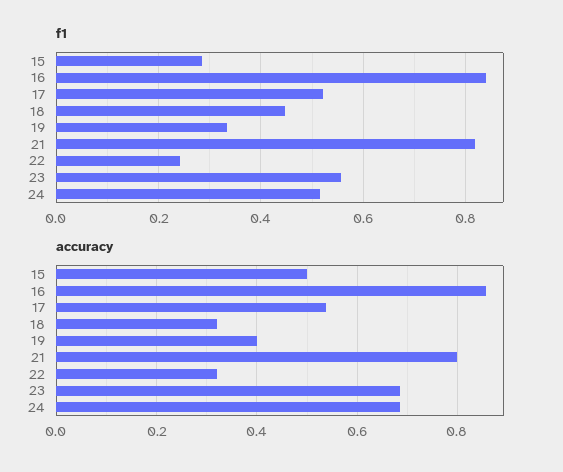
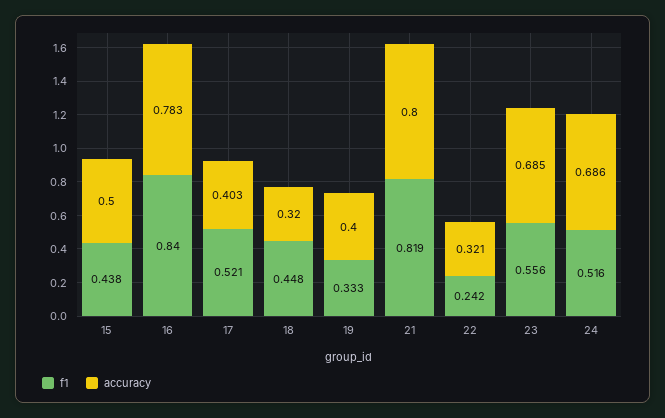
  {
    "f1": {
-     "15": 0.28,
+     "15": 0.438,
      "16": 0.84,
      "17": 0.521,
      "18": 0.448,
      "19": 0.333,
      "21": 0.819,
      "22": 0.242,
      "23": 0.556,
      "24": 0.516
    },
    "accuracy": {
      "15": 0.5,
-     "16": 0.86,
+     "16": 0.783,
-     "17": 0.54,
+     "17": 0.403,
      "18": 0.32,
      "19": 0.4,
      "21": 0.8,
      "22": 0.321,
      "23": 0.685,
      "24": 0.686
    }
  }

